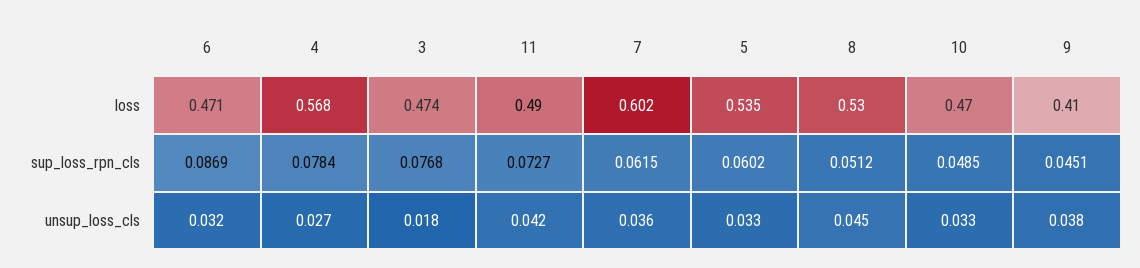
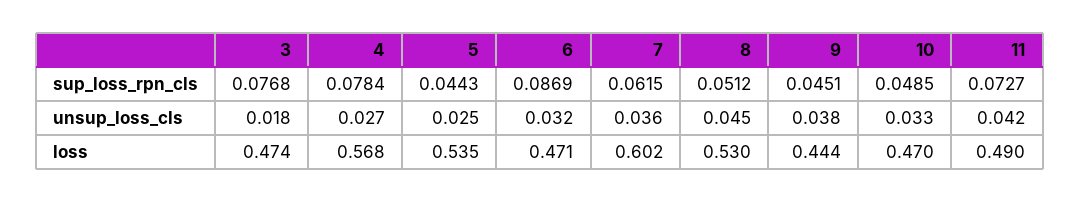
  {
    "6": {
      "loss": 0.471,
      "sup_loss_rpn_cls": 0.0869,
      "unsup_loss_cls": 0.032
    },
    "4": {
      "loss": 0.568,
      "sup_loss_rpn_cls": 0.0784,
      "unsup_loss_cls": 0.027
    },
    "3": {
      "loss": 0.474,
      "sup_loss_rpn_cls": 0.0768,
      "unsup_loss_cls": 0.018
    },
    "11": {
      "loss": 0.49,
      "sup_loss_rpn_cls": 0.0727,
      "unsup_loss_cls": 0.042
    },
    "7": {
      "loss": 0.602,
      "sup_loss_rpn_cls": 0.0615,
      "unsup_loss_cls": 0.036
    },
    "5": {
      "loss": 0.535,
-     "sup_loss_rpn_cls": 0.0602,
+     "sup_loss_rpn_cls": 0.0443,
-     "unsup_loss_cls": 0.033
+     "unsup_loss_cls": 0.025
    },
    "8": {
      "loss": 0.53,
      "sup_loss_rpn_cls": 0.0512,
      "unsup_loss_cls": 0.045
    },
    "10": {
      "loss": 0.47,
      "sup_loss_rpn_cls": 0.0485,
      "unsup_loss_cls": 0.033
    },
    "9": {
-     "loss": 0.41,
+     "loss": 0.444,
      "sup_loss_rpn_cls": 0.0451,
      "unsup_loss_cls": 0.038
    }
  }

